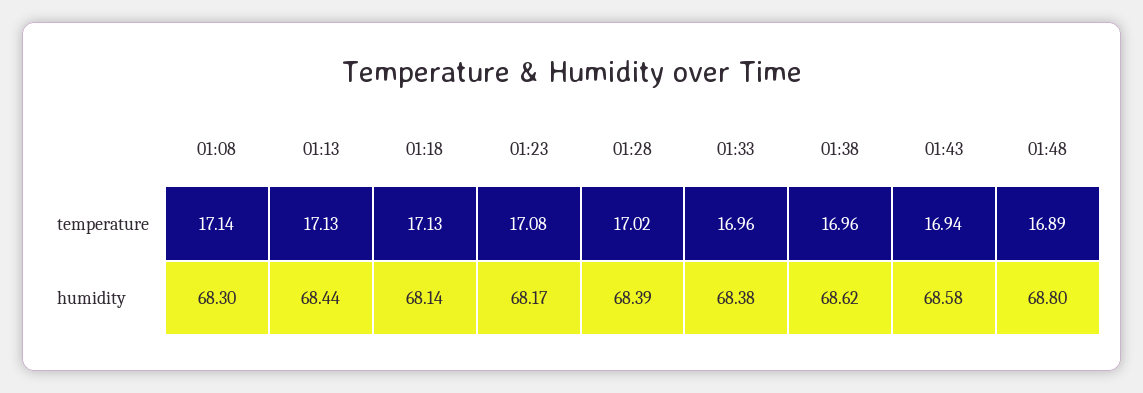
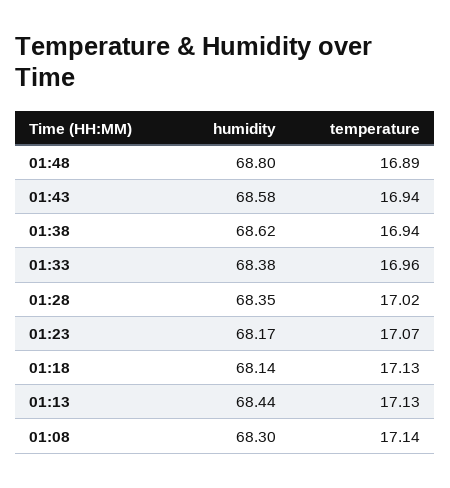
  {
    "01:08": {
      "temperature": 17.14,
      "humidity": 68.3
    },
    "01:13": {
      "temperature": 17.13,
      "humidity": 68.44
    },
    "01:18": {
      "temperature": 17.13,
      "humidity": 68.14
    },
    "01:23": {
-     "temperature": 17.08,
+     "temperature": 17.07,
      "humidity": 68.17
    },
    "01:28": {
      "temperature": 17.02,
-     "humidity": 68.39
+     "humidity": 68.35
    },
    "01:33": {
      "temperature": 16.96,
      "humidity": 68.38
    },
    "01:38": {
-     "temperature": 16.96,
+     "temperature": 16.94,
      "humidity": 68.62
    },
    "01:43": {
      "temperature": 16.94,
      "humidity": 68.58
    },
    "01:48": {
      "temperature": 16.89,
      "humidity": 68.8
    }
  }

